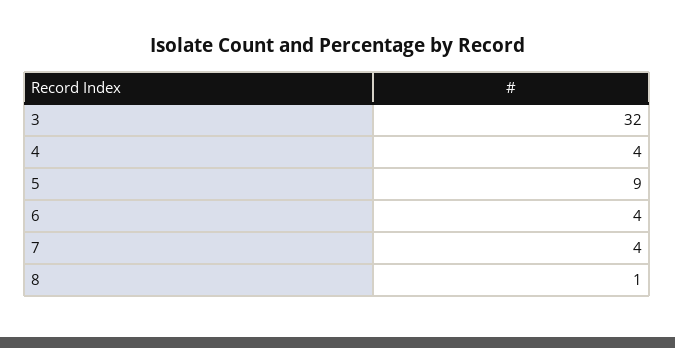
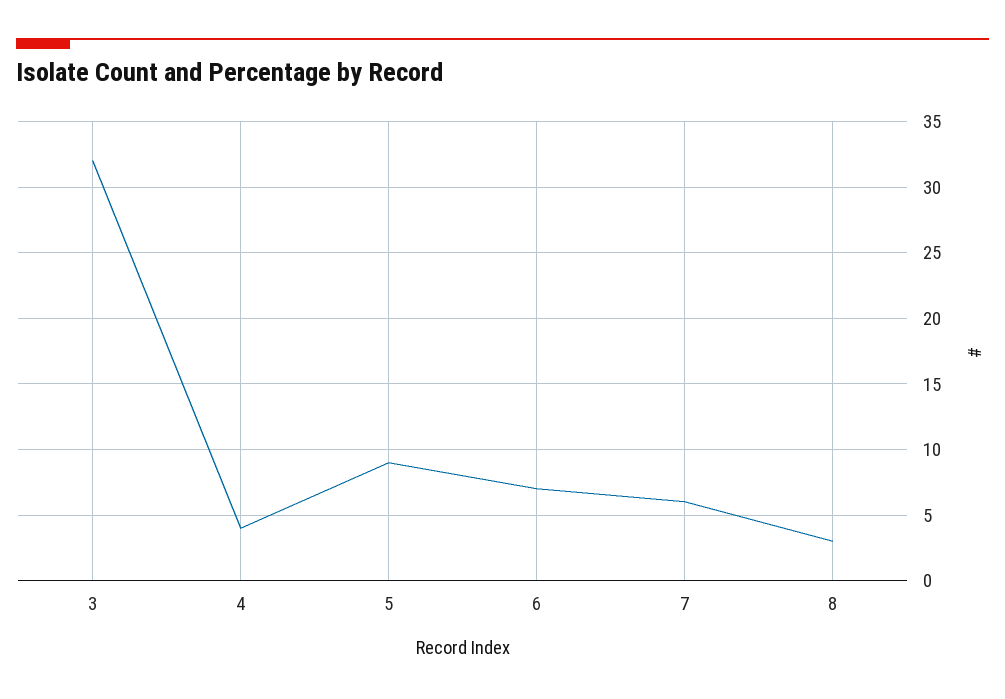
  {
    "3": 32,
    "4": 4,
    "5": 9,
-   "6": 4,
+   "6": 7,
-   "7": 4,
+   "7": 6,
-   "8": 1
+   "8": 3
  }

